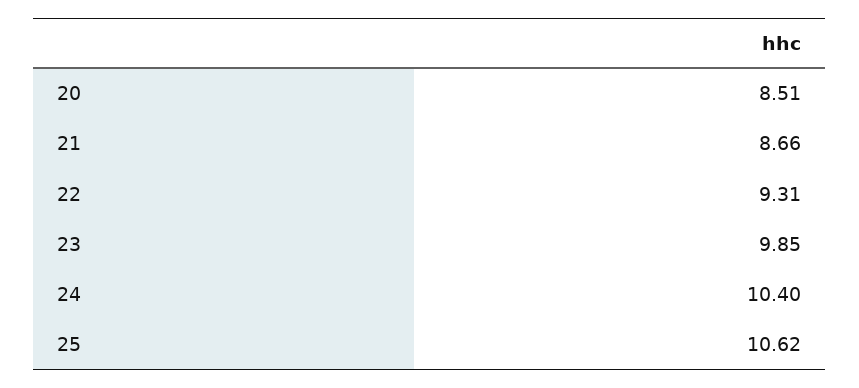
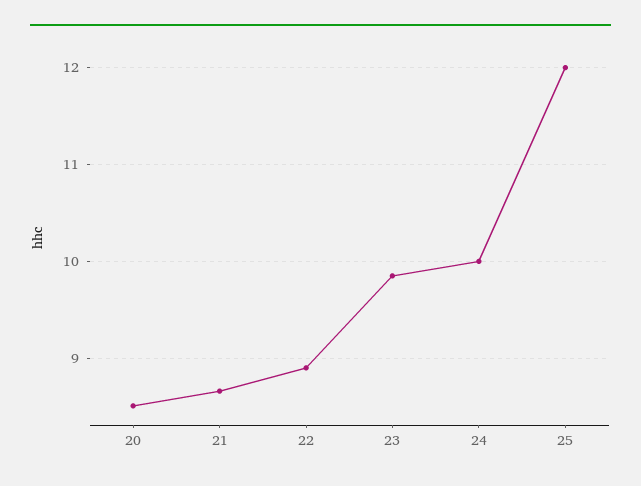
  {
    "20": 8.51,
    "21": 8.66,
-   "22": 9.31,
+   "22": 8.9,
    "23": 9.85,
-   "24": 10.4,
+   "24": 10,
-   "25": 10.62
+   "25": 12
  }

